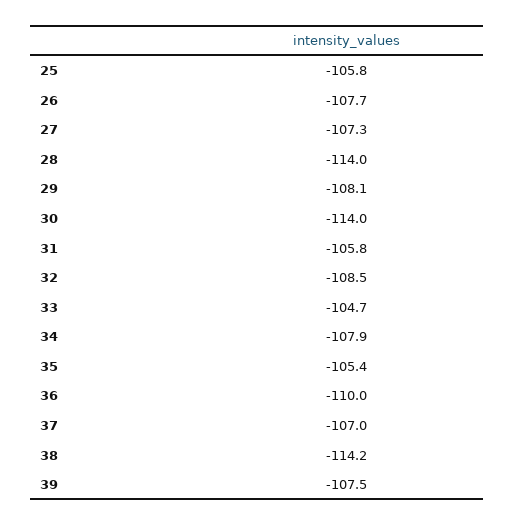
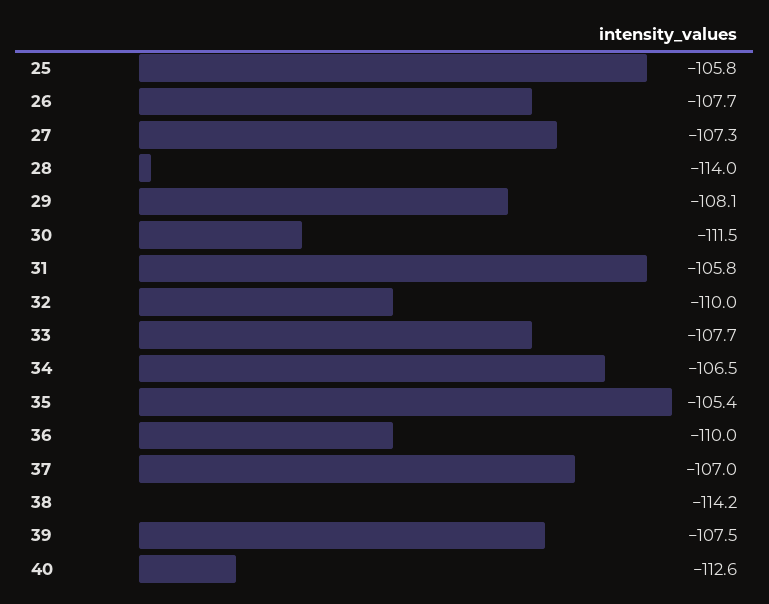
  {
    "25": -105.8,
    "26": -107.7,
    "27": -107.3,
    "28": -114,
    "29": -108.1,
-   "30": -114,
+   "30": -111.5,
    "31": -105.8,
-   "32": -108.5,
+   "32": -110,
-   "33": -104.7,
+   "33": -107.7,
-   "34": -107.9,
+   "34": -106.5,
    "35": -105.4,
    "36": -110,
    "37": -107,
    "38": -114.2,
-   "39": -107.5
+   "39": -107.5,
+   "40": -112.6
  }

